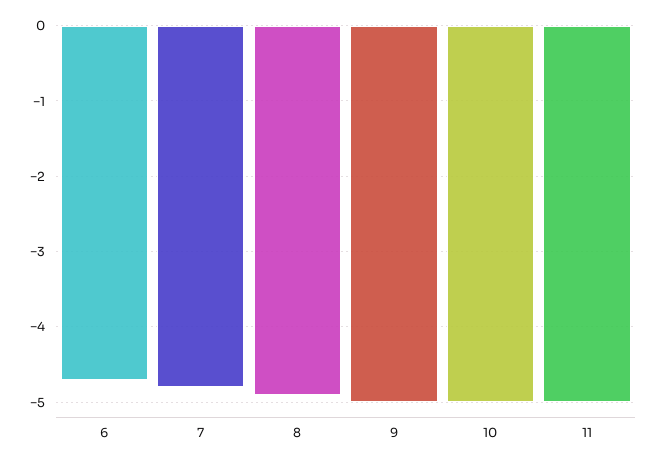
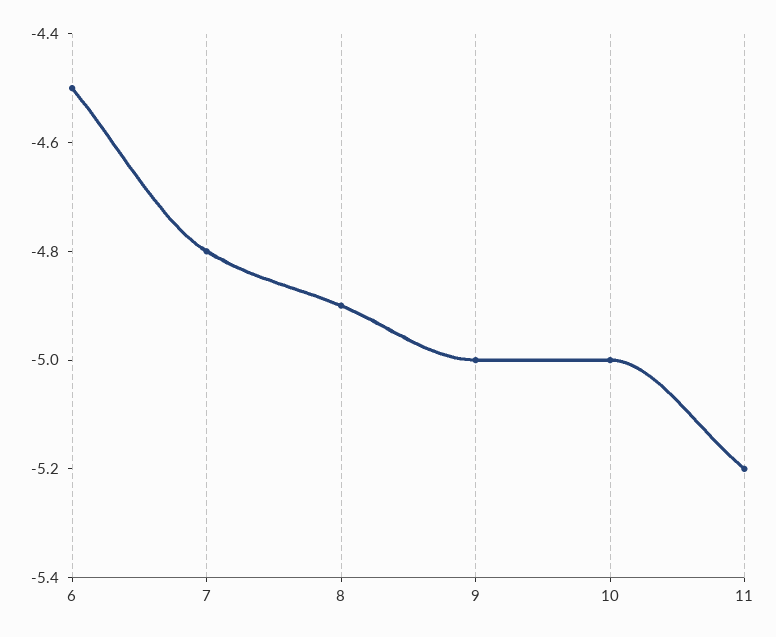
  {
-   "6": -4.7,
+   "6": -4.5,
    "7": -4.8,
    "8": -4.9,
    "9": -5,
    "10": -5,
-   "11": -5
+   "11": -5.2
  }

